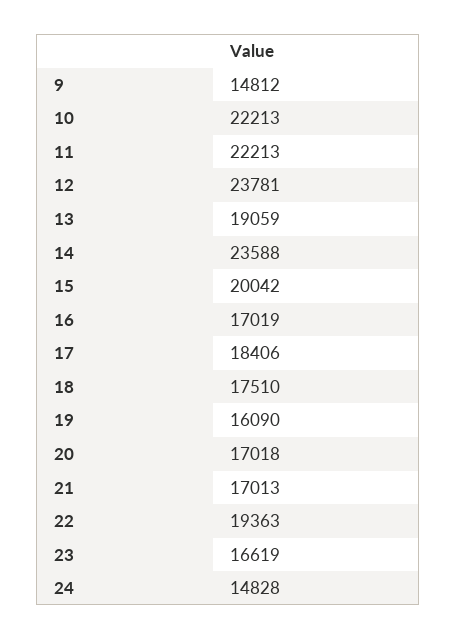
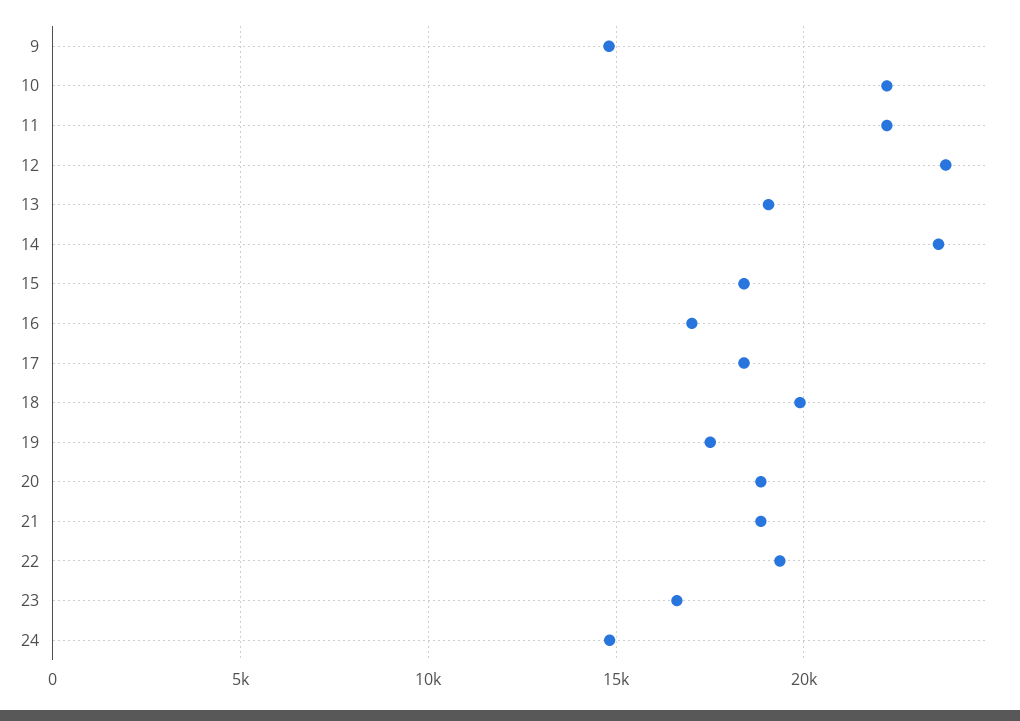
  {
    "9": 14812,
    "10": 22213,
    "11": 22213,
    "12": 23781,
    "13": 19059,
    "14": 23588,
-   "15": 20042,
+   "15": 18500,
    "16": 17019,
    "17": 18406,
-   "18": 17510,
+   "18": 20000,
-   "19": 16090,
+   "19": 17500,
-   "20": 17018,
+   "20": 19000,
-   "21": 17013,
+   "21": 19000,
    "22": 19363,
    "23": 16619,
    "24": 14828
  }

